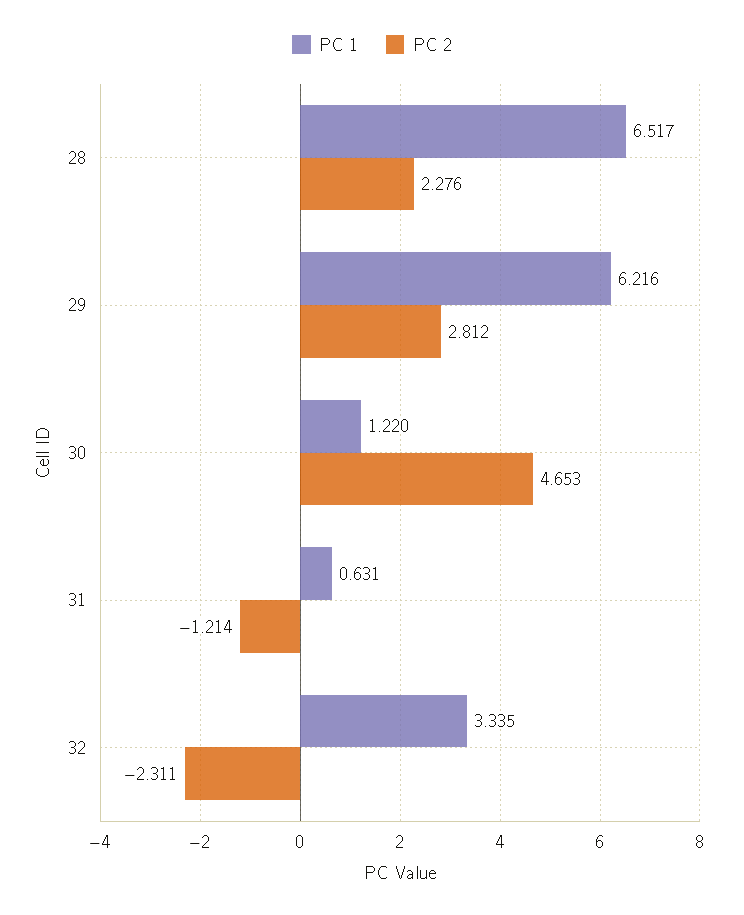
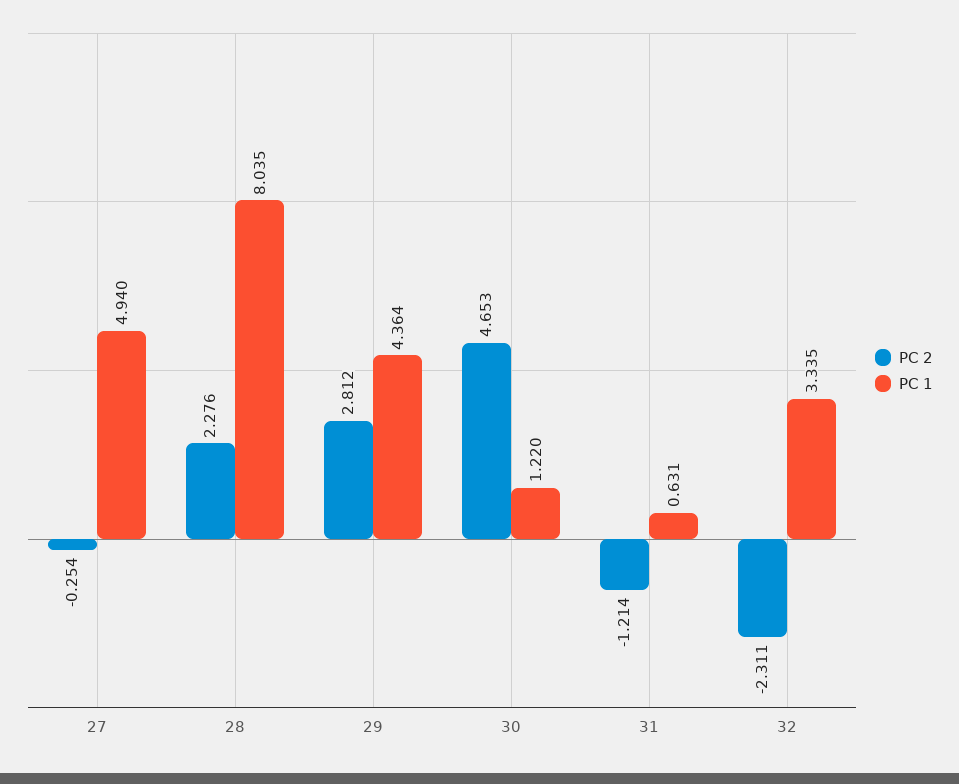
  {
    "PC 1": {
-     "28": 6.517,
+     "28": 8.035,
-     "29": 6.216,
+     "29": 4.364,
      "30": 1.22,
      "31": 0.631,
-     "32": 3.335
+     "32": 3.335,
+     "27": 4.94
    },
    "PC 2": {
      "28": 2.276,
      "29": 2.812,
      "30": 4.653,
      "31": -1.214,
-     "32": -2.311
+     "32": -2.311,
+     "27": -0.254
    }
  }

